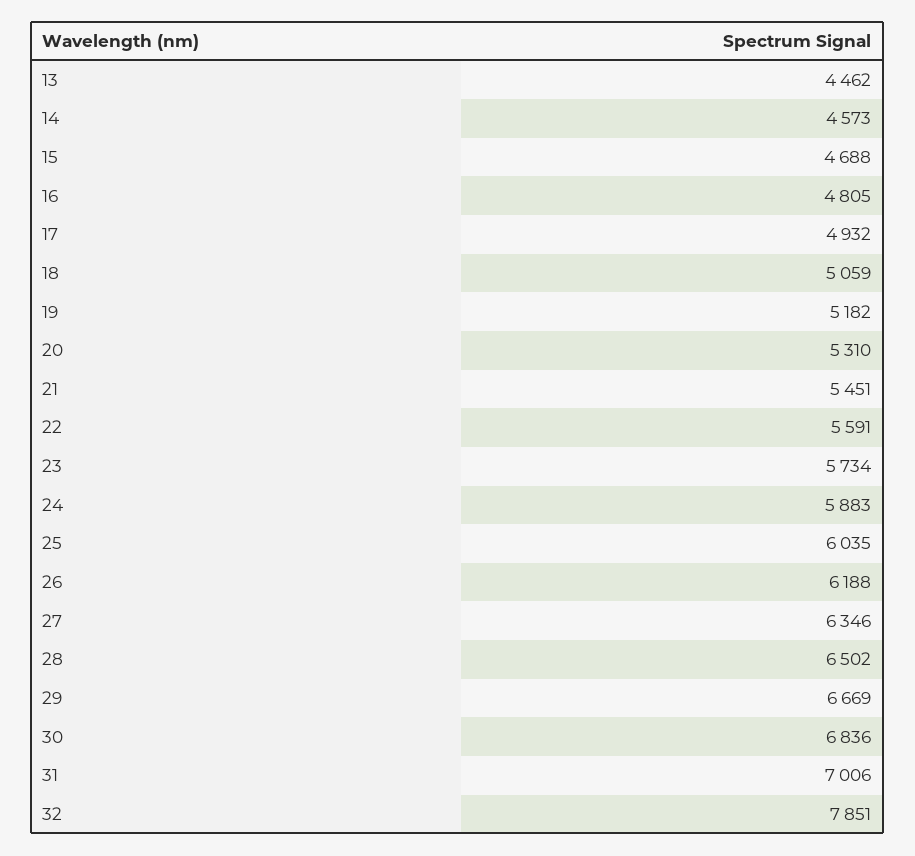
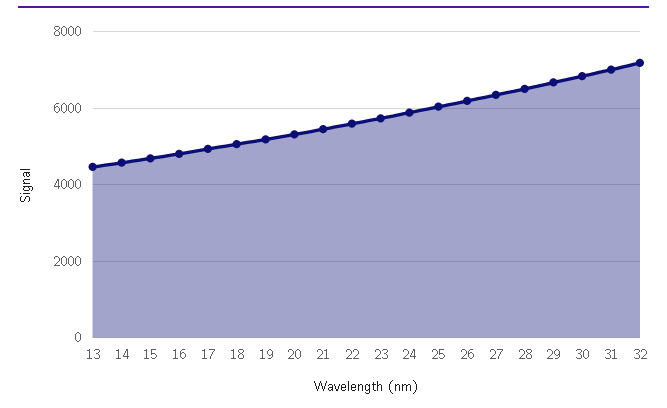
  {
    "13": 4462,
    "14": 4573,
    "15": 4688,
    "16": 4805,
    "17": 4932,
    "18": 5059,
    "19": 5182,
    "20": 5310,
    "21": 5451,
    "22": 5591,
    "23": 5734,
    "24": 5883,
    "25": 6035,
    "26": 6188,
    "27": 6346,
    "28": 6502,
    "29": 6669,
    "30": 6836,
    "31": 7006,
-   "32": 7851
+   "32": 7200
  }

